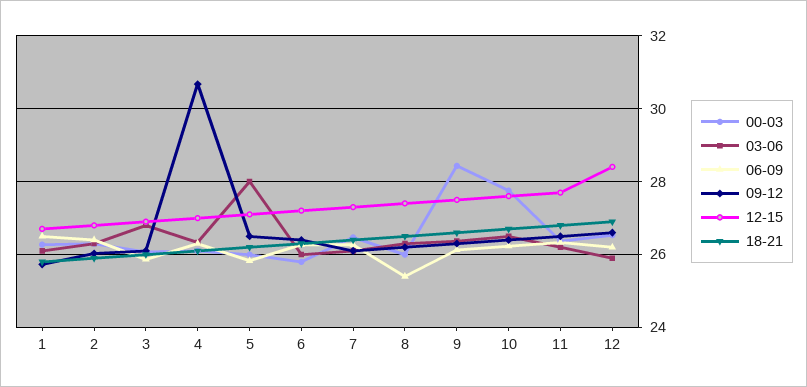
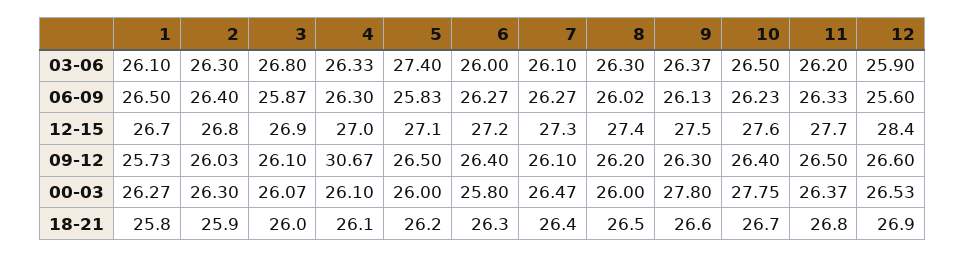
  {
    "00-03": {
      "1": 26.27,
      "2": 26.3,
      "3": 26.07,
      "4": 26.1,
      "5": 26,
      "6": 25.8,
      "7": 26.47,
      "8": 26,
-     "9": 28.4,
+     "9": 27.8,
      "10": 27.75,
      "11": 26.37,
      "12": 26.53
    },
    "03-06": {
      "1": 26.1,
      "2": 26.3,
      "3": 26.8,
      "4": 26.33,
-     "5": 28,
+     "5": 27.4,
      "6": 26,
      "7": 26.1,
      "8": 26.3,
      "9": 26.37,
      "10": 26.5,
      "11": 26.2,
      "12": 25.9
    },
    "06-09": {
      "1": 26.5,
      "2": 26.4,
      "3": 25.87,
      "4": 26.3,
      "5": 25.83,
      "6": 26.27,
      "7": 26.27,
-     "8": 25.4,
+     "8": 26.02,
      "9": 26.13,
      "10": 26.23,
      "11": 26.33,
-     "12": 26.2
+     "12": 25.6
    },
    "09-12": {
      "1": 25.73,
      "2": 26.03,
      "3": 26.1,
      "4": 30.67,
      "5": 26.5,
      "6": 26.4,
      "7": 26.1,
      "8": 26.2,
      "9": 26.3,
      "10": 26.4,
      "11": 26.5,
      "12": 26.6
    },
    "12-15": {
      "1": 26.7,
      "2": 26.8,
      "3": 26.9,
      "4": 27,
      "5": 27.1,
      "6": 27.2,
      "7": 27.3,
      "8": 27.4,
      "9": 27.5,
      "10": 27.6,
      "11": 27.7,
      "12": 28.4
    },
    "18-21": {
      "1": 25.8,
      "2": 25.9,
      "3": 26,
      "4": 26.1,
      "5": 26.2,
      "6": 26.3,
      "7": 26.4,
      "8": 26.5,
      "9": 26.6,
      "10": 26.7,
      "11": 26.8,
      "12": 26.9
    }
  }

